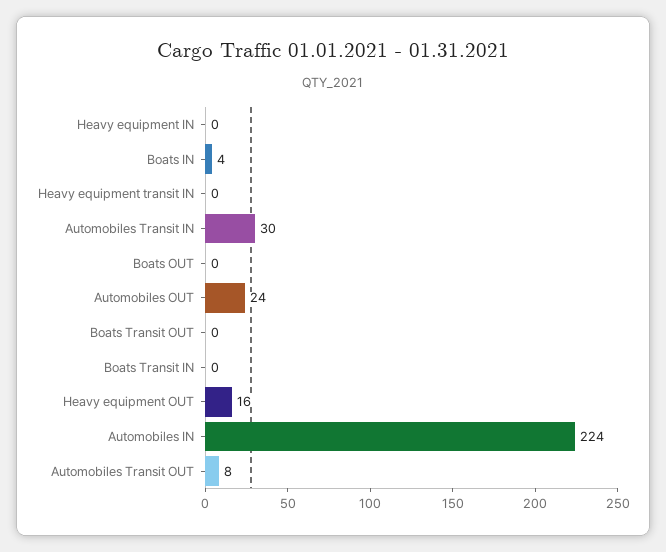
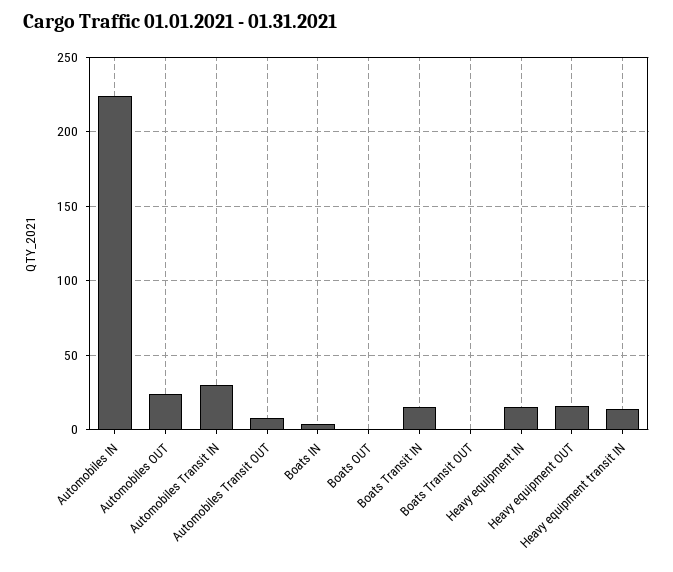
  {
-   "Heavy equipment IN": 0,
+   "Heavy equipment IN": 15,
    "Boats IN": 4,
-   "Heavy equipment transit IN": 0,
+   "Heavy equipment transit IN": 15,
    "Automobiles Transit IN": 30,
    "Boats OUT": 0,
    "Automobiles OUT": 24,
    "Boats Transit OUT": 0,
-   "Boats Transit IN": 0,
+   "Boats Transit IN": 15,
    "Heavy equipment OUT": 16,
    "Automobiles IN": 224,
    "Automobiles Transit OUT": 8
  }

